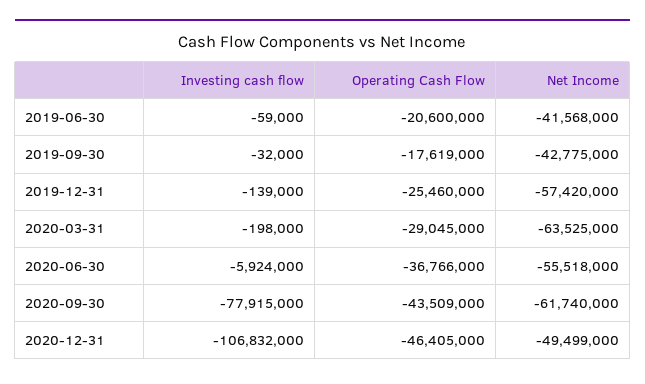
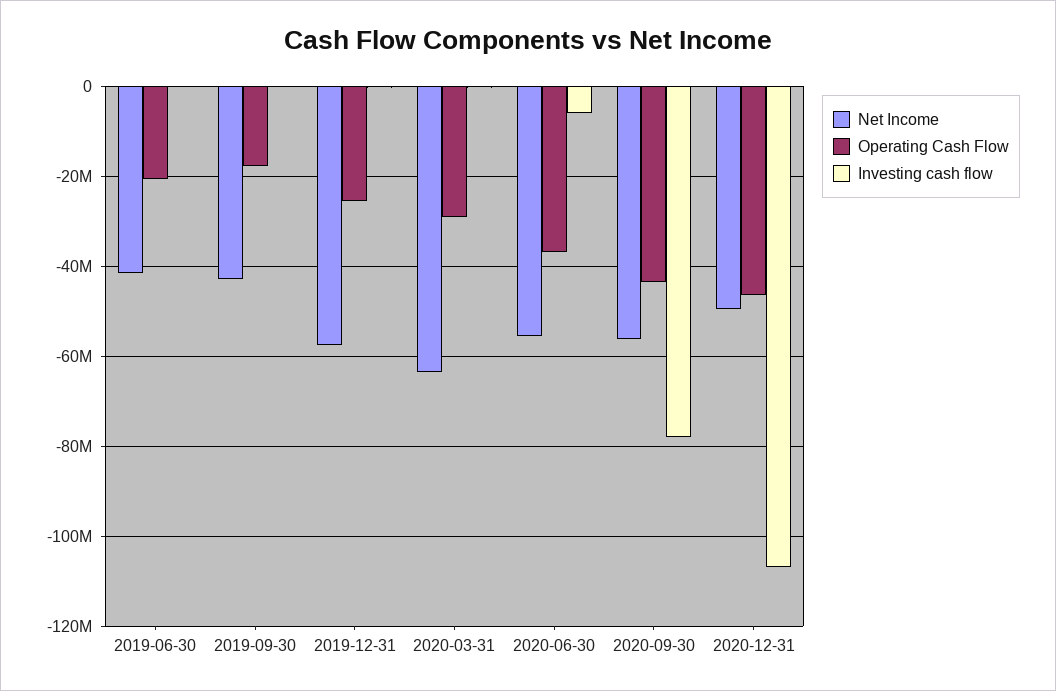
  {
    "Investing cash flow": {
      "2019-06-30": -59000,
      "2019-09-30": -32000,
      "2019-12-31": -139000,
      "2020-03-31": -198000,
      "2020-06-30": -5924000,
      "2020-09-30": -77915000,
      "2020-12-31": -106832000
    },
    "Operating Cash Flow": {
      "2019-06-30": -20600000,
      "2019-09-30": -17619000,
      "2019-12-31": -25460000,
      "2020-03-31": -29045000,
      "2020-06-30": -36766000,
      "2020-09-30": -43509000,
      "2020-12-31": -46405000
    },
    "Net Income": {
      "2019-06-30": -41568000,
      "2019-09-30": -42775000,
      "2019-12-31": -57420000,
      "2020-03-31": -63525000,
      "2020-06-30": -55518000,
-     "2020-09-30": -61740000,
+     "2020-09-30": -56000000,
      "2020-12-31": -49499000
    }
  }

